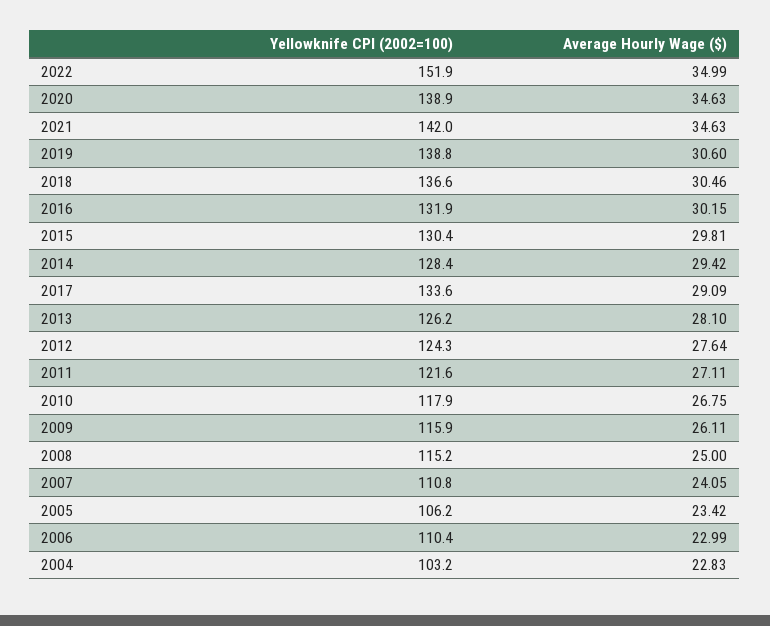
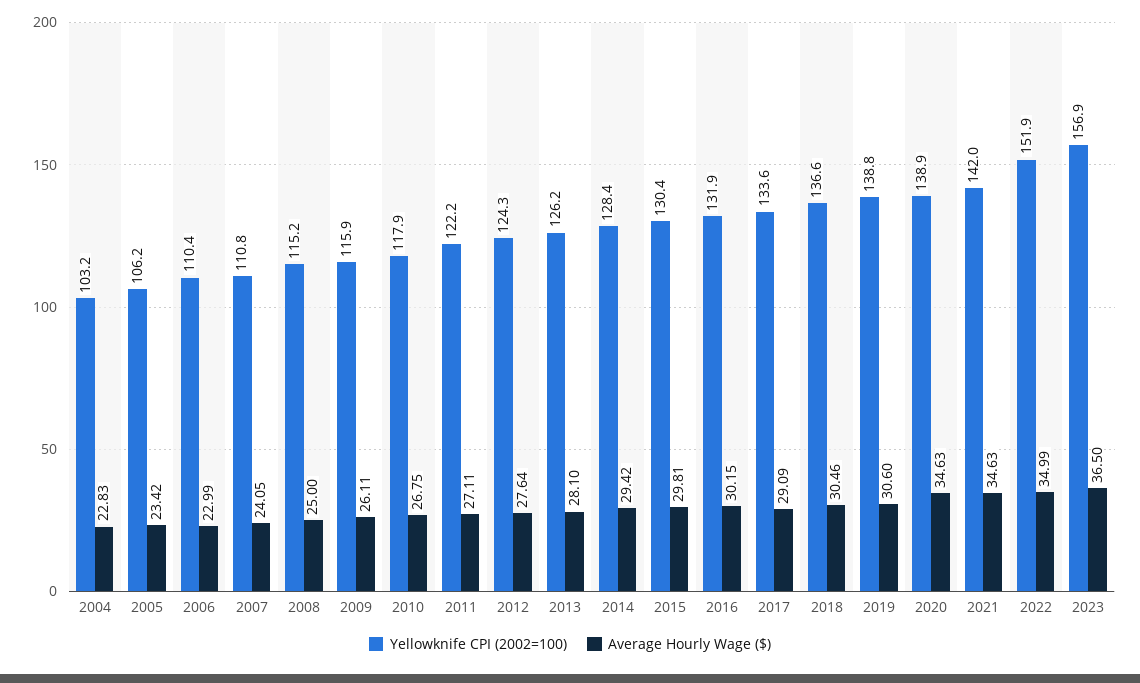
  {
    "Yellowknife CPI (2002=100)": {
      "2022": 151.9,
      "2020": 138.9,
      "2021": 142,
      "2019": 138.8,
      "2018": 136.6,
      "2016": 131.9,
      "2015": 130.4,
      "2014": 128.4,
      "2017": 133.6,
      "2013": 126.2,
      "2012": 124.3,
-     "2011": 121.6,
+     "2011": 122.2,
      "2010": 117.9,
      "2009": 115.9,
      "2008": 115.2,
      "2007": 110.8,
      "2005": 106.2,
      "2006": 110.4,
-     "2004": 103.2
+     "2004": 103.2,
+     "2023": 156.9
    },
    "Average Hourly Wage ($)": {
      "2022": 34.99,
      "2020": 34.63,
      "2021": 34.63,
      "2019": 30.6,
      "2018": 30.46,
      "2016": 30.15,
      "2015": 29.81,
      "2014": 29.42,
      "2017": 29.09,
      "2013": 28.1,
      "2012": 27.64,
      "2011": 27.11,
      "2010": 26.75,
      "2009": 26.11,
      "2008": 25,
      "2007": 24.05,
      "2005": 23.42,
      "2006": 22.99,
-     "2004": 22.83
+     "2004": 22.83,
+     "2023": 36.5
    }
  }

